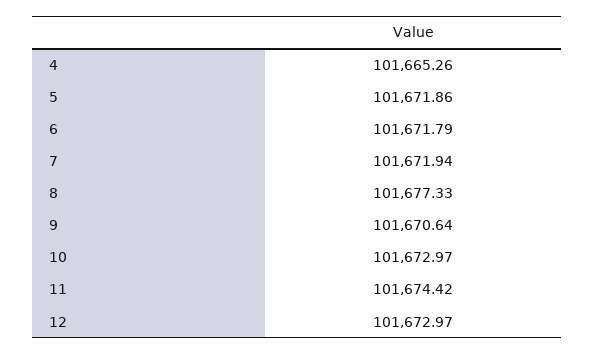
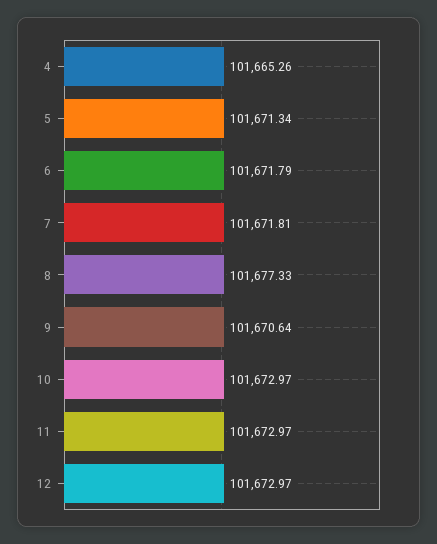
  {
    "4": 101665.26,
-   "5": 101671.86,
+   "5": 101671.34,
    "6": 101671.79,
-   "7": 101671.94,
+   "7": 101671.81,
    "8": 101677.33,
    "9": 101670.64,
    "10": 101672.97,
-   "11": 101674.42,
+   "11": 101672.97,
    "12": 101672.97
  }

